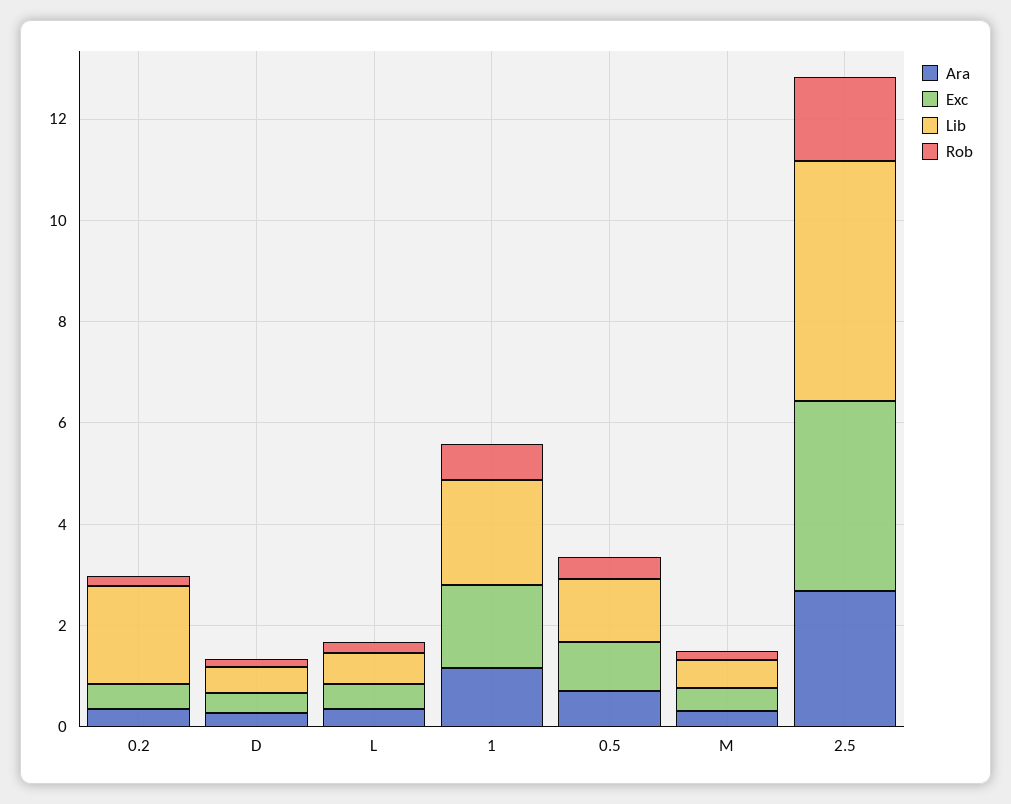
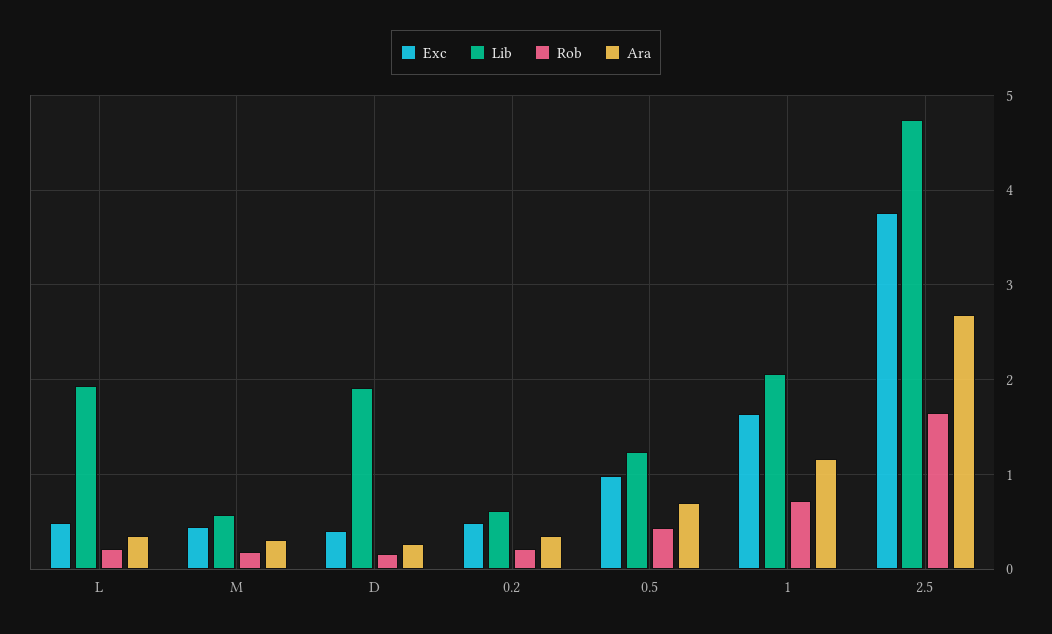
  {
    "Ara": {
      "0.2": 0.4,
      "D": 0.3,
      "L": 0.4,
      "1": 1.2,
      "0.5": 0.7,
      "M": 0.3,
      "2.5": 2.7
    },
    "Exc": {
      "0.2": 0.5,
      "D": 0.4,
      "L": 0.5,
      "1": 1.6,
      "0.5": 1,
      "M": 0.5,
      "2.5": 3.8
    },
    "Lib": {
-     "0.2": 2,
+     "0.2": 0.6,
-     "D": 0.5,
+     "D": 1.9,
-     "L": 0.5,
+     "L": 1.9,
      "1": 2.1,
      "0.5": 1.2,
      "M": 0.6,
      "2.5": 4.7
    },
    "Rob": {
      "0.2": 0.2,
      "D": 0.2,
      "L": 0.2,
      "1": 0.7,
      "0.5": 0.4,
      "M": 0.2,
      "2.5": 1.6
    }
  }

